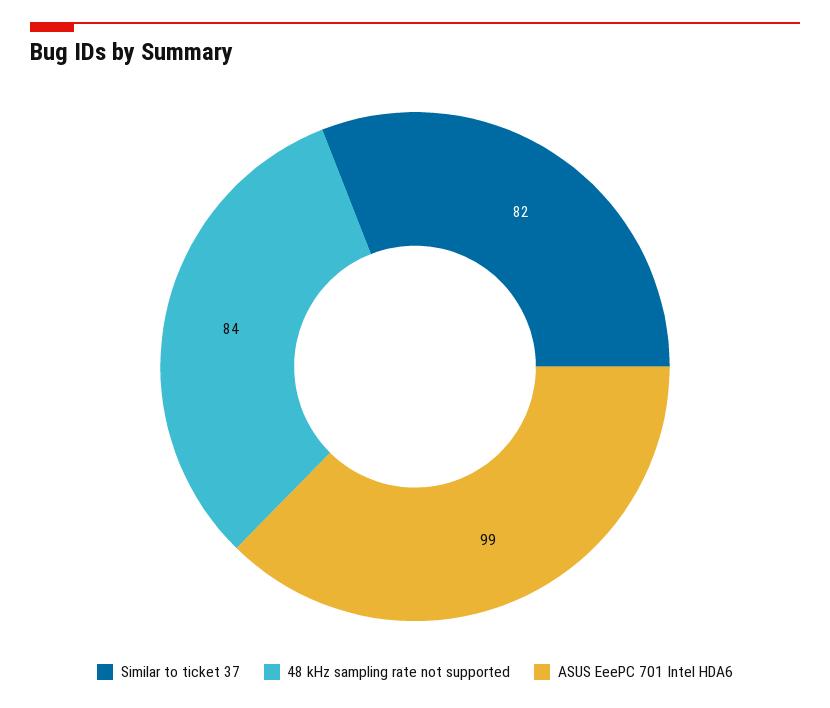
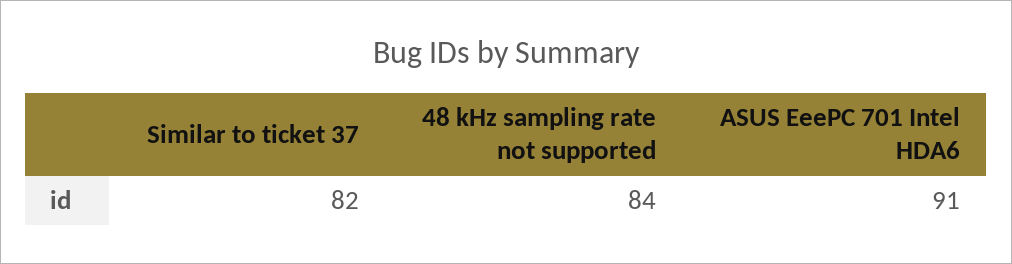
  {
    "Similar to ticket 37": 82,
    "48 kHz sampling rate not supported": 84,
-   "ASUS EeePC 701 Intel HDA6": 99
+   "ASUS EeePC 701 Intel HDA6": 91
  }

